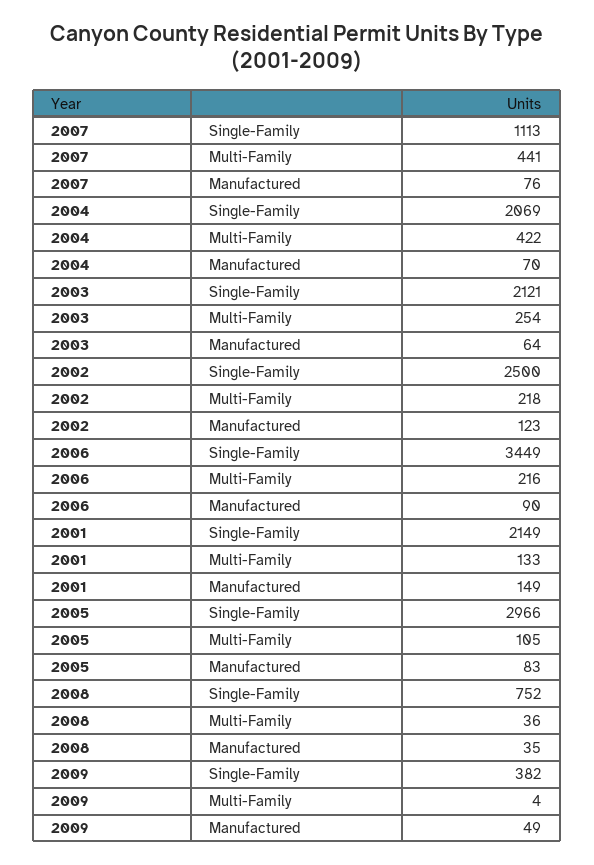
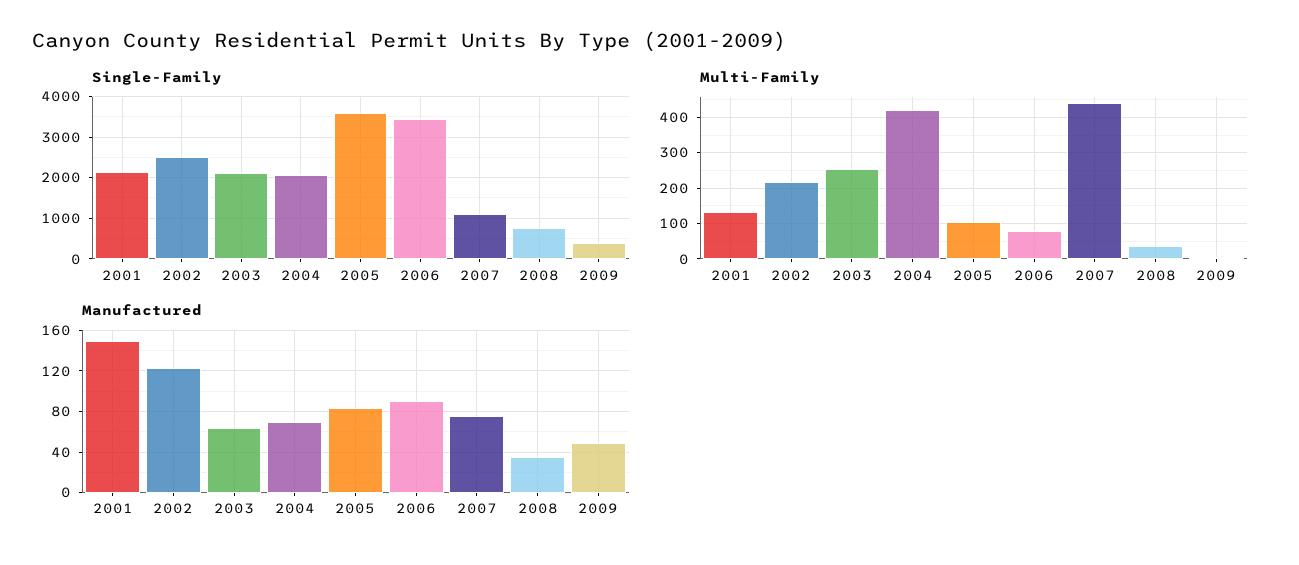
  {
    "Single-Family": {
      "2007": 1113,
      "2004": 2069,
      "2003": 2121,
      "2002": 2500,
      "2006": 3449,
      "2001": 2149,
-     "2005": 2966,
+     "2005": 3600,
      "2008": 752,
      "2009": 382
    },
    "Multi-Family": {
      "2007": 441,
      "2004": 422,
      "2003": 254,
      "2002": 218,
-     "2006": 216,
+     "2006": 80,
      "2001": 133,
      "2005": 105,
      "2008": 36,
      "2009": 4
    },
    "Manufactured": {
      "2007": 76,
      "2004": 70,
      "2003": 64,
      "2002": 123,
      "2006": 90,
      "2001": 149,
      "2005": 83,
      "2008": 35,
      "2009": 49
    }
  }

